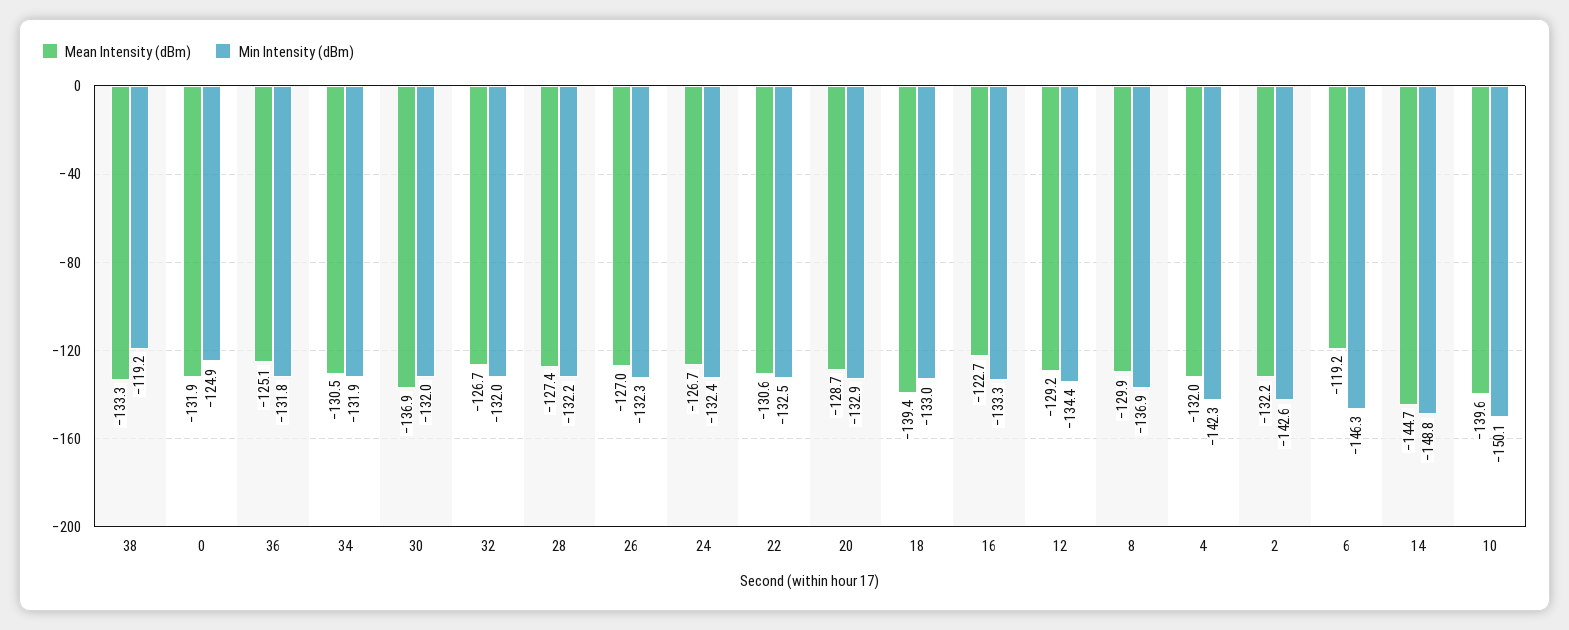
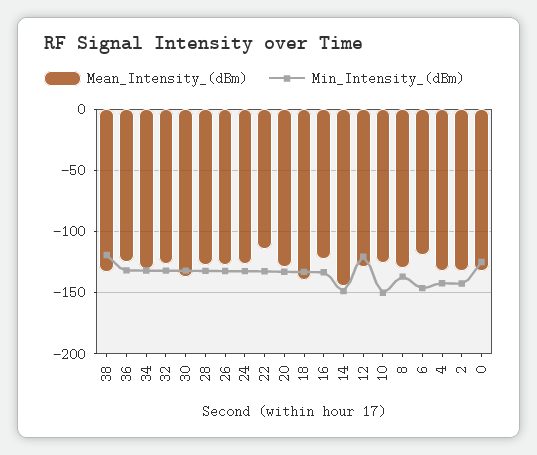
  {
    "Mean Intensity (dBm)": {
      "38": -133.3,
      "0": -131.9,
      "36": -125.1,
      "34": -130.5,
      "30": -136.9,
      "32": -126.7,
      "28": -127.4,
      "26": -127,
      "24": -126.7,
-     "22": -130.6,
+     "22": -115,
      "20": -128.7,
      "18": -139.4,
      "16": -122.7,
      "12": -129.2,
      "8": -129.9,
      "4": -132,
      "2": -132.2,
      "6": -119.2,
      "14": -144.7,
-     "10": -139.6
+     "10": -125
    },
    "Min Intensity (dBm)": {
      "38": -119.2,
      "0": -124.9,
      "36": -131.8,
      "34": -131.9,
      "30": -132,
      "32": -132,
      "28": -132.2,
      "26": -132.3,
      "24": -132.4,
      "22": -132.5,
      "20": -132.9,
      "18": -133,
      "16": -133.3,
-     "12": -134.4,
+     "12": -120,
      "8": -136.9,
      "4": -142.3,
      "2": -142.6,
      "6": -146.3,
      "14": -148.8,
      "10": -150.1
    }
  }

